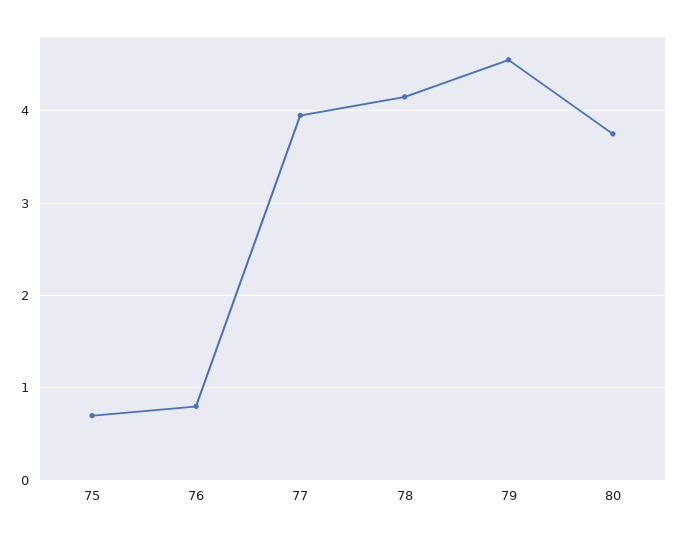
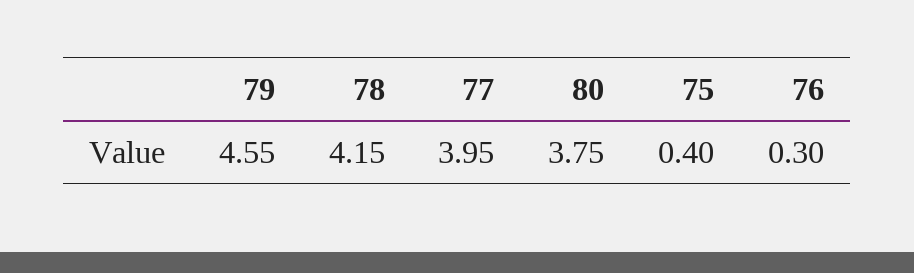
  {
-   "75": 0.7,
+   "75": 0.4,
-   "76": 0.8,
+   "76": 0.3,
    "77": 3.95,
    "78": 4.15,
    "79": 4.55,
    "80": 3.75
  }

